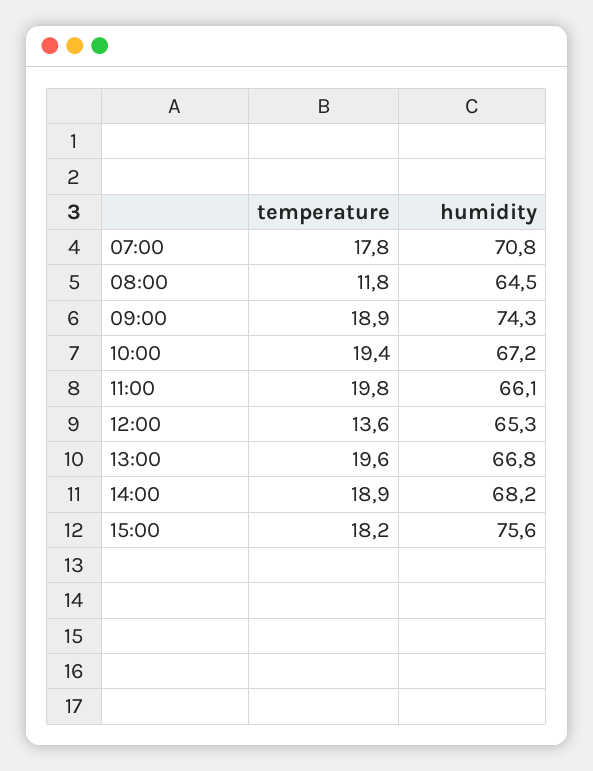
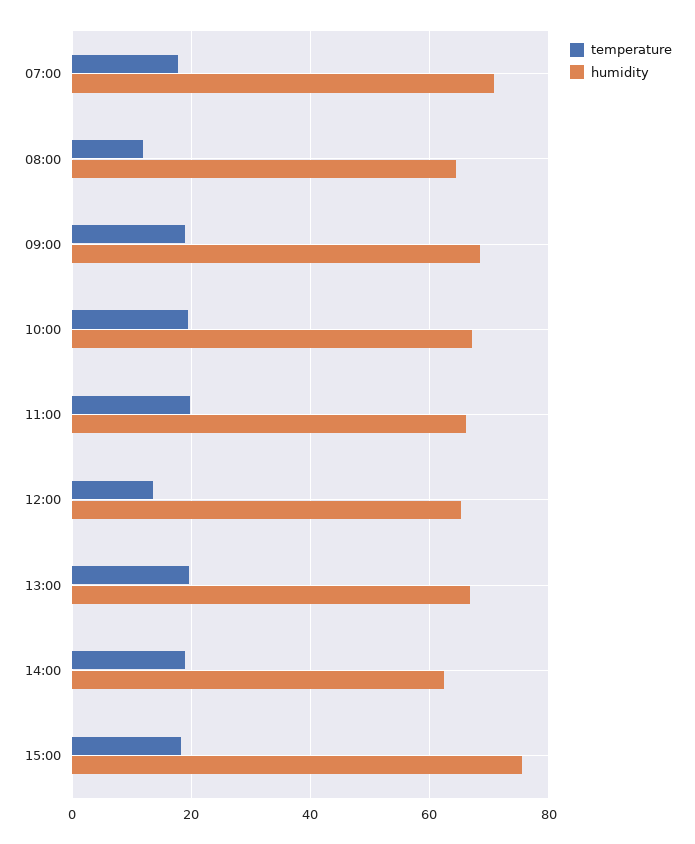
  {
    "temperature": {
      "07:00": 17.8,
      "08:00": 11.8,
      "09:00": 18.9,
      "10:00": 19.4,
      "11:00": 19.8,
      "12:00": 13.6,
      "13:00": 19.6,
      "14:00": 18.9,
      "15:00": 18.2
    },
    "humidity": {
      "07:00": 70.8,
      "08:00": 64.5,
-     "09:00": 74.3,
+     "09:00": 68,
      "10:00": 67.2,
      "11:00": 66.1,
      "12:00": 65.3,
      "13:00": 66.8,
-     "14:00": 68.2,
+     "14:00": 62,
      "15:00": 75.6
    }
  }

